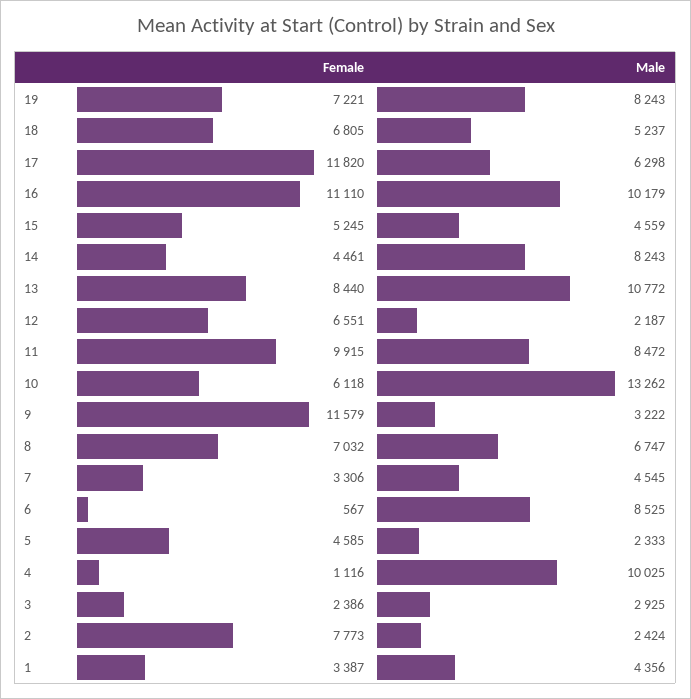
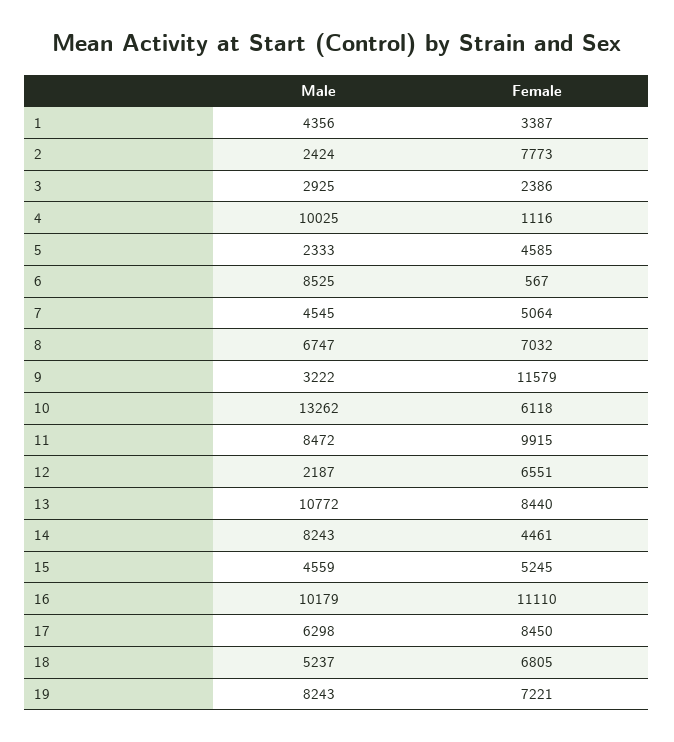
  {
    "Female": {
      "19": 7221,
      "18": 6805,
-     "17": 11820,
+     "17": 8450,
      "16": 11110,
      "15": 5245,
      "14": 4461,
      "13": 8440,
      "12": 6551,
      "11": 9915,
      "10": 6118,
      "9": 11579,
      "8": 7032,
-     "7": 3306,
+     "7": 5064,
      "6": 567,
      "5": 4585,
      "4": 1116,
      "3": 2386,
      "2": 7773,
      "1": 3387
    },
    "Male": {
      "19": 8243,
      "18": 5237,
      "17": 6298,
      "16": 10179,
      "15": 4559,
      "14": 8243,
      "13": 10772,
      "12": 2187,
      "11": 8472,
      "10": 13262,
      "9": 3222,
      "8": 6747,
      "7": 4545,
      "6": 8525,
      "5": 2333,
      "4": 10025,
      "3": 2925,
      "2": 2424,
      "1": 4356
    }
  }

